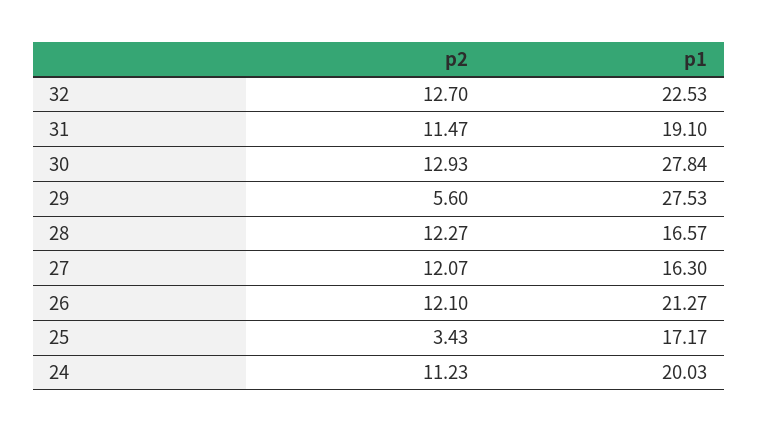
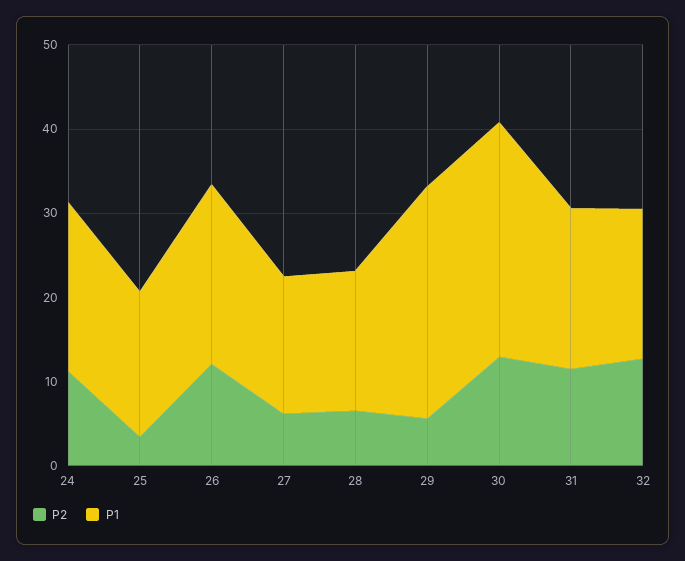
  {
    "p2": {
      "32": 12.7,
      "31": 11.47,
      "30": 12.93,
      "29": 5.6,
-     "28": 12.27,
+     "28": 6,
-     "27": 12.07,
+     "27": 6,
      "26": 12.1,
      "25": 3.43,
      "24": 11.23
    },
    "p1": {
-     "32": 22.53,
+     "32": 18,
      "31": 19.1,
      "30": 27.84,
      "29": 27.53,
      "28": 16.57,
      "27": 16.3,
      "26": 21.27,
      "25": 17.17,
      "24": 20.03
    }
  }

